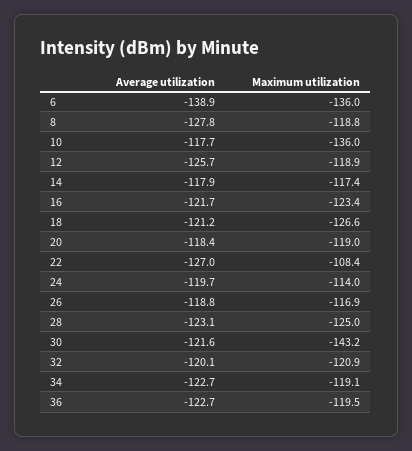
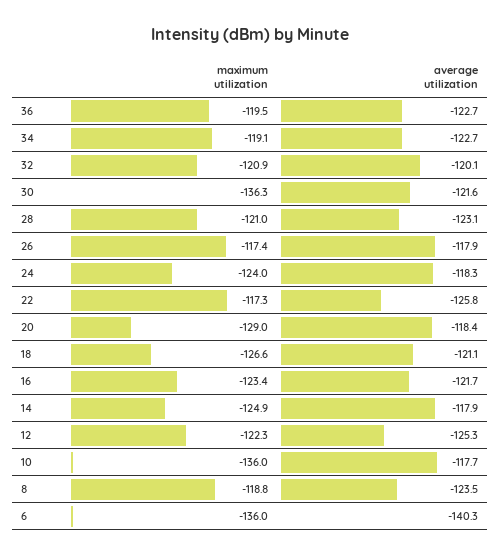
  {
    "Average utilization": {
-     "6": -138.9,
+     "6": -140.3,
-     "8": -127.8,
+     "8": -123.5,
      "10": -117.7,
-     "12": -125.7,
+     "12": -125.3,
      "14": -117.9,
      "16": -121.7,
-     "18": -121.2,
+     "18": -121.1,
      "20": -118.4,
-     "22": -127,
+     "22": -125.8,
-     "24": -119.7,
+     "24": -118.3,
-     "26": -118.8,
+     "26": -117.9,
      "28": -123.1,
      "30": -121.6,
      "32": -120.1,
      "34": -122.7,
      "36": -122.7
    },
    "Maximum utilization": {
      "6": -136,
      "8": -118.8,
      "10": -136,
-     "12": -118.9,
+     "12": -122.3,
-     "14": -117.4,
+     "14": -124.9,
      "16": -123.4,
      "18": -126.6,
-     "20": -119,
+     "20": -129,
-     "22": -108.4,
+     "22": -117.3,
-     "24": -114,
+     "24": -124,
-     "26": -116.9,
+     "26": -117.4,
-     "28": -125,
+     "28": -121,
-     "30": -143.2,
+     "30": -136.3,
      "32": -120.9,
      "34": -119.1,
      "36": -119.5
    }
  }

